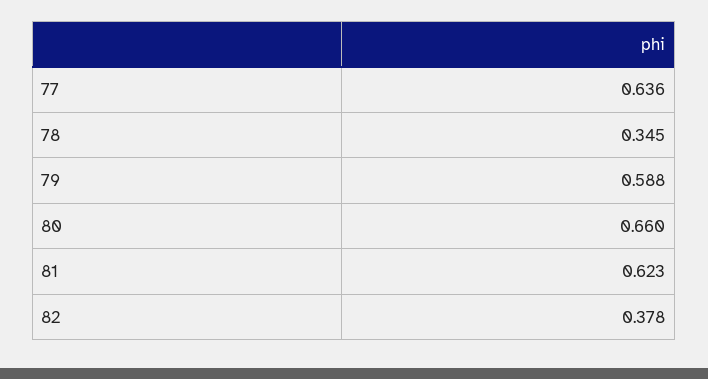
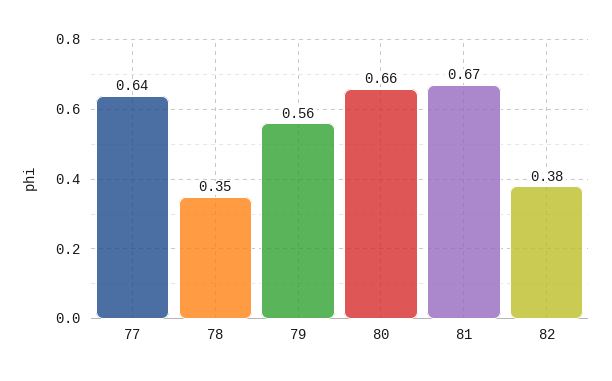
  {
    "77": 0.636,
    "78": 0.345,
-   "79": 0.588,
+   "79": 0.56,
    "80": 0.66,
-   "81": 0.623,
+   "81": 0.67,
    "82": 0.378
  }

